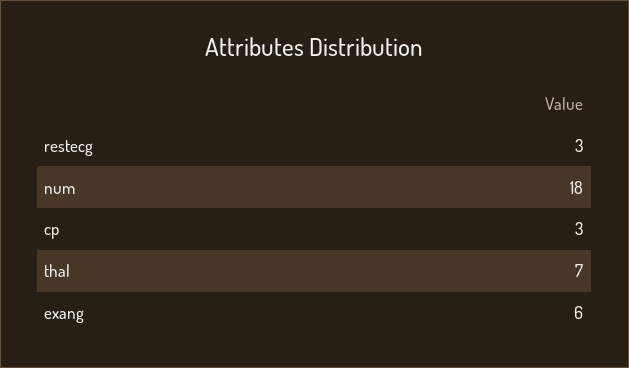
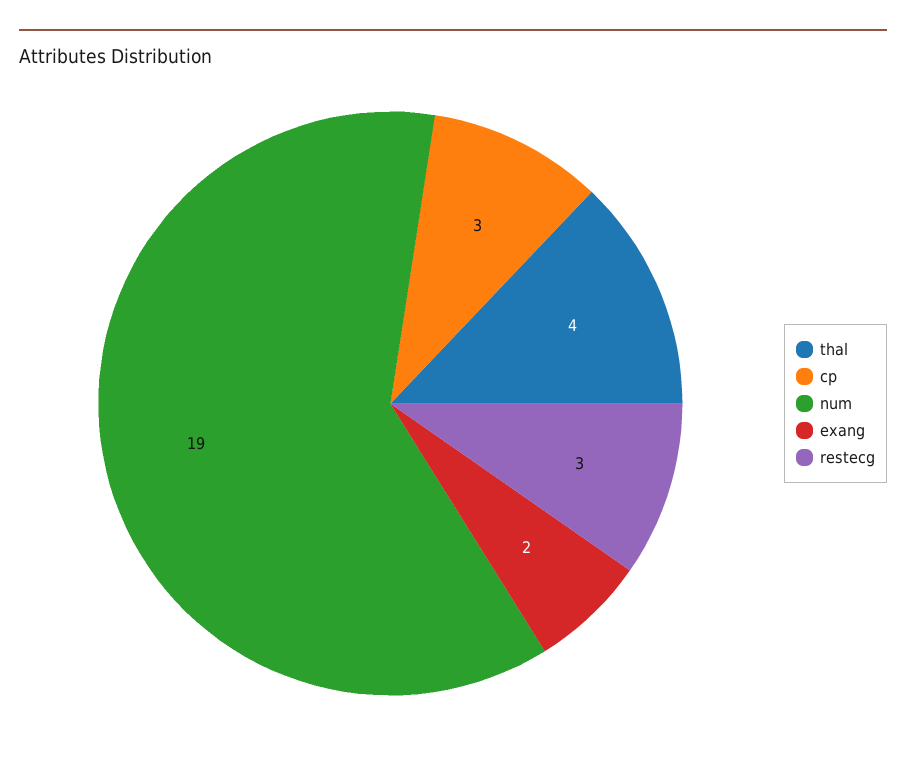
  {
    "restecg": 3,
-   "num": 18,
+   "num": 19,
    "cp": 3,
-   "thal": 7,
+   "thal": 4,
-   "exang": 6
+   "exang": 2
  }

